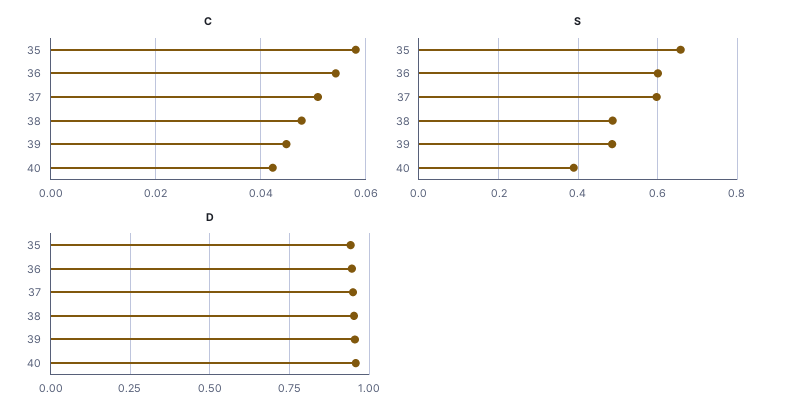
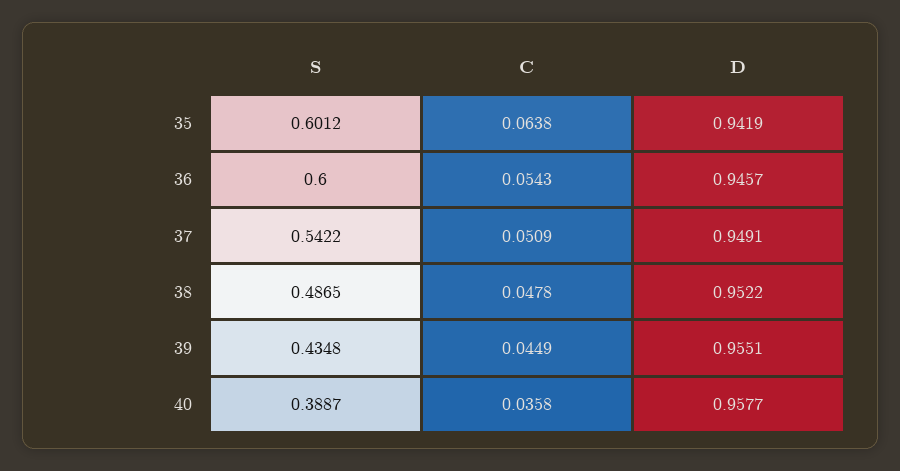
  {
    "C": {
-     "35": 0.058,
+     "35": 0.0638,
      "36": 0.0543,
      "37": 0.0509,
      "38": 0.0478,
      "39": 0.0449,
-     "40": 0.042
+     "40": 0.0358
    },
    "S": {
-     "35": 0.66,
+     "35": 0.6012,
      "36": 0.6,
-     "37": 0.6,
+     "37": 0.5422,
      "38": 0.4865,
-     "39": 0.48,
+     "39": 0.4348,
      "40": 0.3887
    },
    "D": {
      "35": 0.9419,
      "36": 0.9457,
      "37": 0.9491,
      "38": 0.9522,
      "39": 0.9551,
      "40": 0.9577
    }
  }

